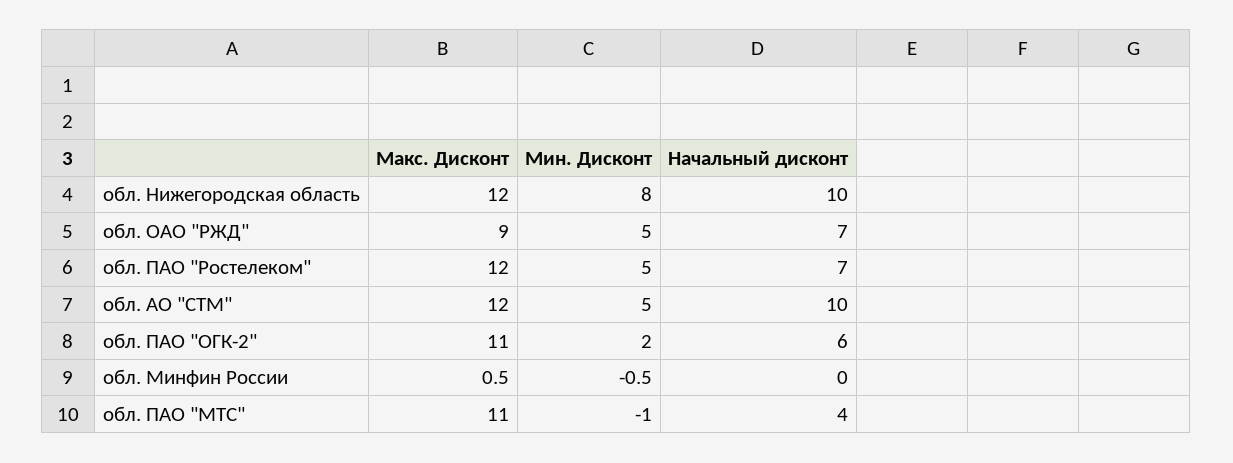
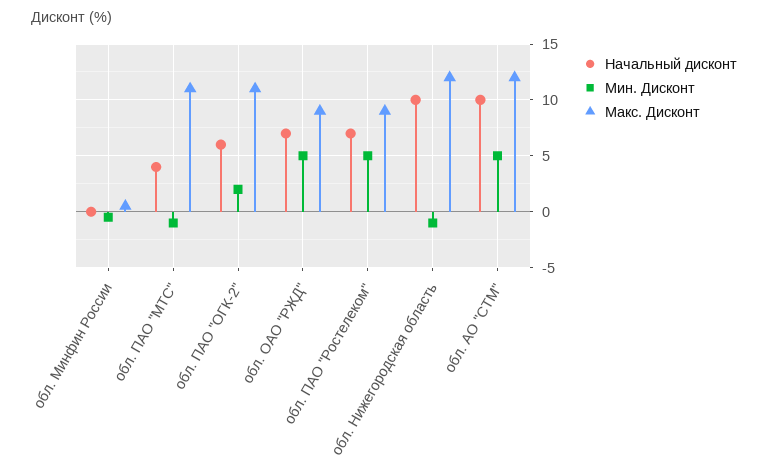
  {
    "Макс. Дисконт": {
      "обл. Нижегородская область": 12,
      "обл. ОАО \"РЖД\"": 9,
-     "обл. ПАО \"Ростелеком\"": 12,
+     "обл. ПАО \"Ростелеком\"": 9,
      "обл. АО \"СТМ\"": 12,
      "обл. ПАО \"ОГК-2\"": 11,
      "обл. Минфин России": 0.5,
      "обл. ПАО \"МТС\"": 11
    },
    "Мин. Дисконт": {
-     "обл. Нижегородская область": 8,
+     "обл. Нижегородская область": -1,
      "обл. ОАО \"РЖД\"": 5,
      "обл. ПАО \"Ростелеком\"": 5,
      "обл. АО \"СТМ\"": 5,
      "обл. ПАО \"ОГК-2\"": 2,
      "обл. Минфин России": -0.5,
      "обл. ПАО \"МТС\"": -1
    },
    "Начальный дисконт": {
      "обл. Нижегородская область": 10,
      "обл. ОАО \"РЖД\"": 7,
      "обл. ПАО \"Ростелеком\"": 7,
      "обл. АО \"СТМ\"": 10,
      "обл. ПАО \"ОГК-2\"": 6,
      "обл. Минфин России": 0,
      "обл. ПАО \"МТС\"": 4
    }
  }

